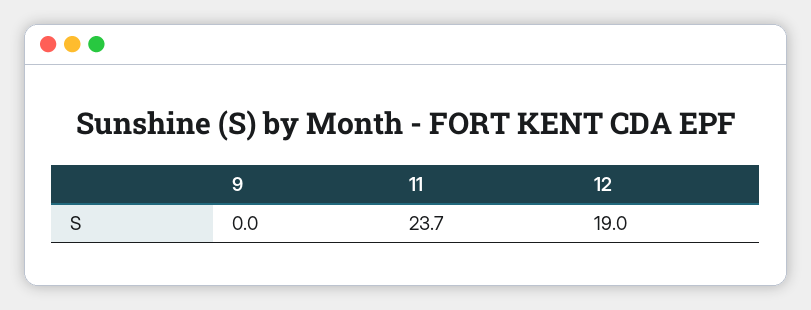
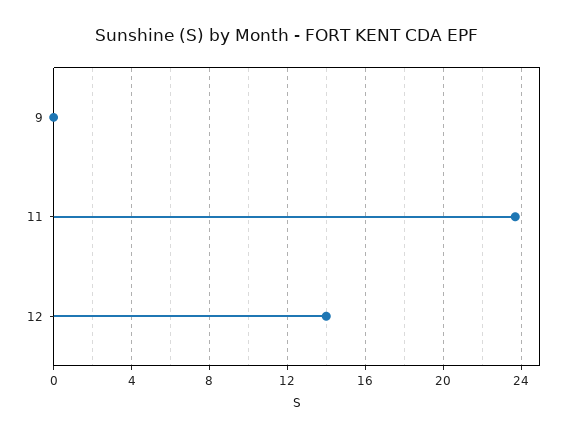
  {
    "9": 0,
    "11": 23.7,
-   "12": 19
+   "12": 14
  }

